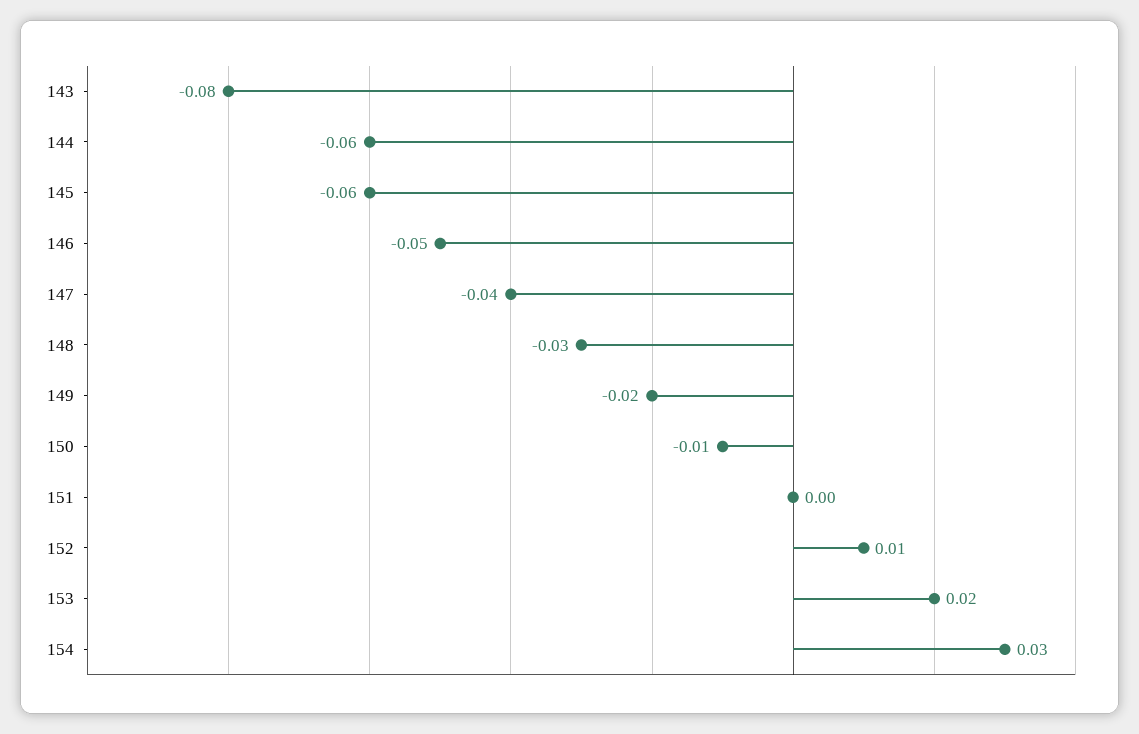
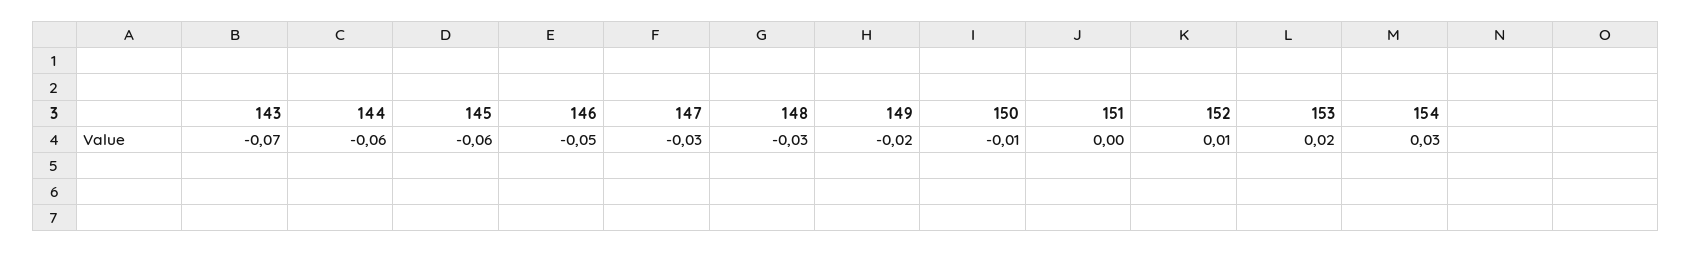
  {
-   "143": -0.08,
+   "143": -0.07,
    "144": -0.06,
    "145": -0.06,
    "146": -0.05,
-   "147": -0.04,
+   "147": -0.03,
    "148": -0.03,
    "149": -0.02,
    "150": -0.01,
    "151": 0,
    "152": 0.01,
    "153": 0.02,
    "154": 0.03
  }

